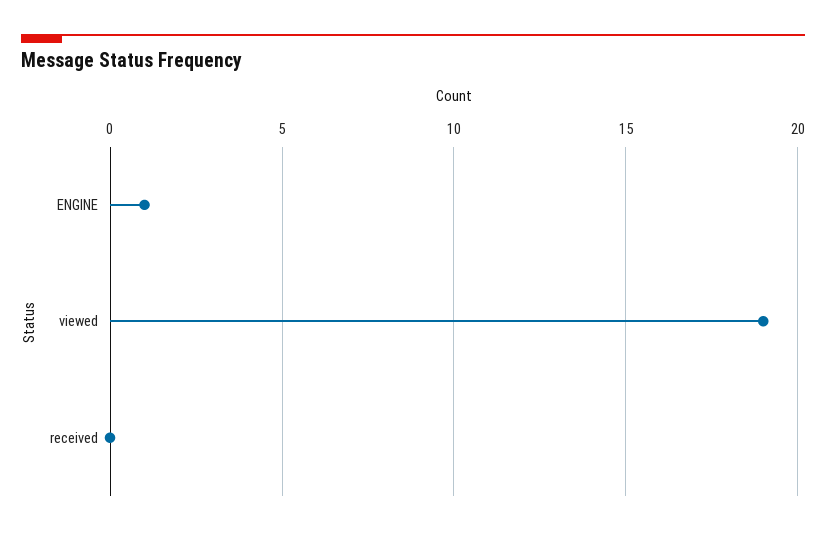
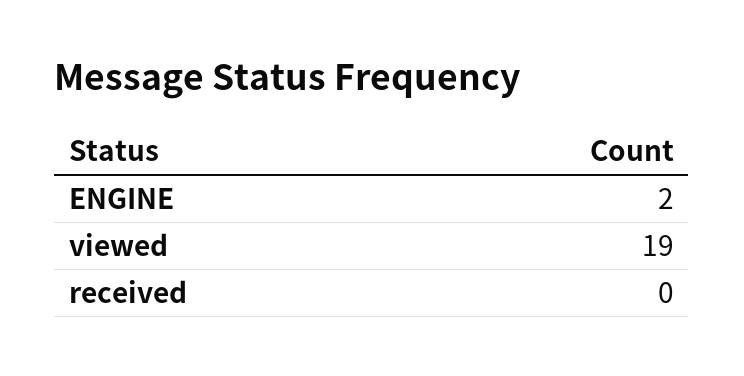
  {
-   "ENGINE": 1,
+   "ENGINE": 2,
    "viewed": 19,
    "received": 0
  }

